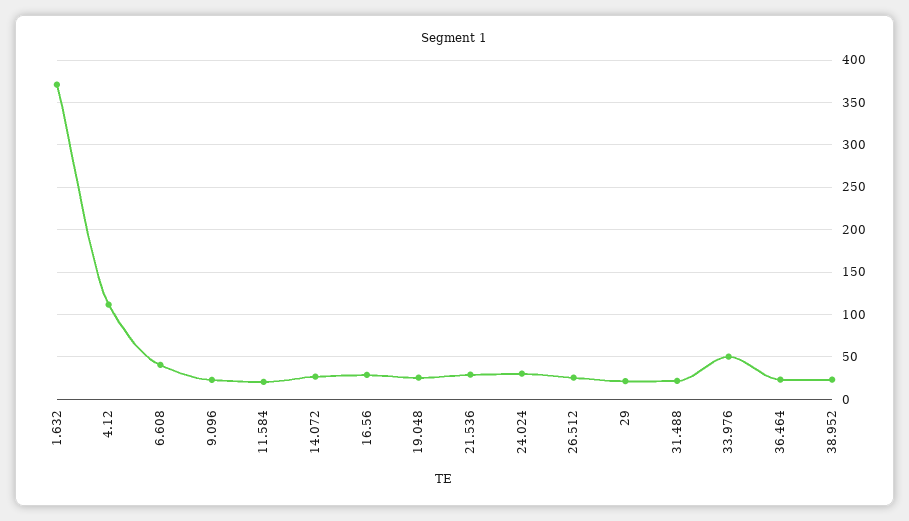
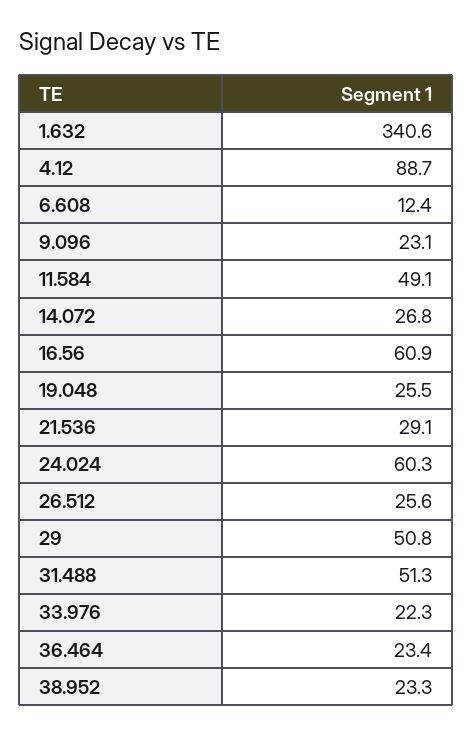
  {
-   "1.632": 370,
+   "1.632": 340.6,
-   "4.12": 110,
+   "4.12": 88.7,
-   "6.608": 40,
+   "6.608": 12.4,
    "9.096": 23.1,
-   "11.584": 20,
+   "11.584": 49.1,
    "14.072": 26.8,
-   "16.56": 30,
+   "16.56": 60.9,
    "19.048": 25.5,
    "21.536": 29.1,
-   "24.024": 30,
+   "24.024": 60.3,
    "26.512": 25.6,
-   "29": 20,
+   "29": 50.8,
-   "31.488": 20,
+   "31.488": 51.3,
-   "33.976": 50,
+   "33.976": 22.3,
    "36.464": 23.4,
    "38.952": 23.3
  }

